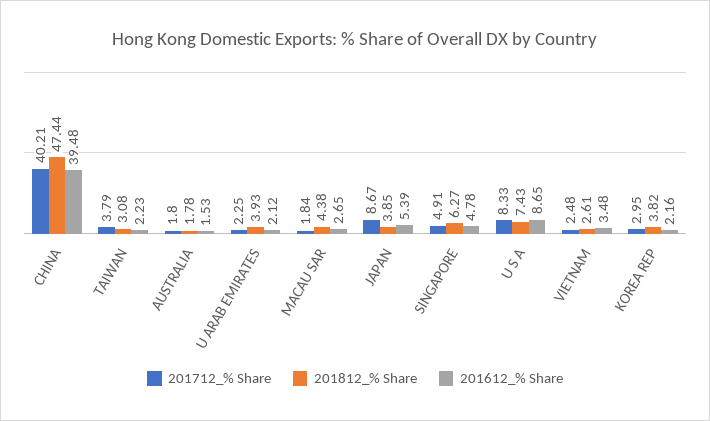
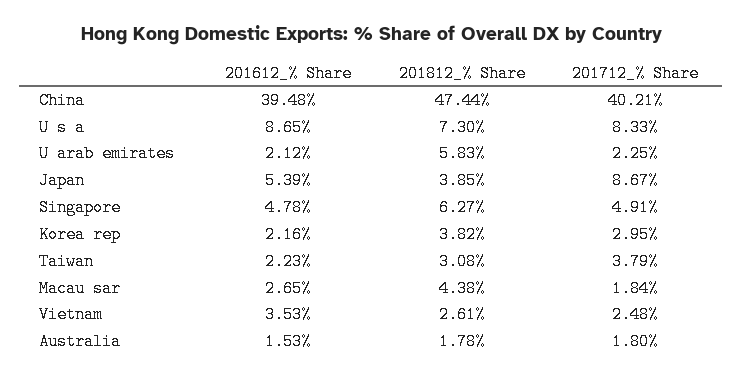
  {
    "201712_% Share": {
      "CHINA": 40.21,
      "TAIWAN": 3.79,
      "AUSTRALIA": 1.8,
      "U ARAB EMIRATES": 2.25,
      "MACAU SAR": 1.84,
      "JAPAN": 8.67,
      "SINGAPORE": 4.91,
      "U S A": 8.33,
      "VIETNAM": 2.48,
      "KOREA REP": 2.95
    },
    "201812_% Share": {
      "CHINA": 47.44,
      "TAIWAN": 3.08,
      "AUSTRALIA": 1.78,
-     "U ARAB EMIRATES": 3.93,
+     "U ARAB EMIRATES": 5.83,
      "MACAU SAR": 4.38,
      "JAPAN": 3.85,
      "SINGAPORE": 6.27,
-     "U S A": 7.43,
+     "U S A": 7.3,
      "VIETNAM": 2.61,
      "KOREA REP": 3.82
    },
    "201612_% Share": {
      "CHINA": 39.48,
      "TAIWAN": 2.23,
      "AUSTRALIA": 1.53,
      "U ARAB EMIRATES": 2.12,
      "MACAU SAR": 2.65,
      "JAPAN": 5.39,
      "SINGAPORE": 4.78,
      "U S A": 8.65,
-     "VIETNAM": 3.48,
+     "VIETNAM": 3.53,
      "KOREA REP": 2.16
    }
  }

